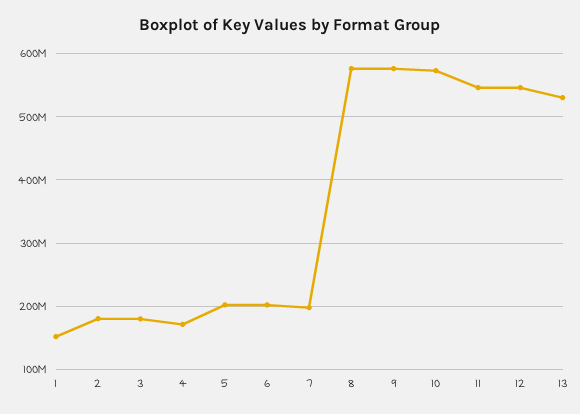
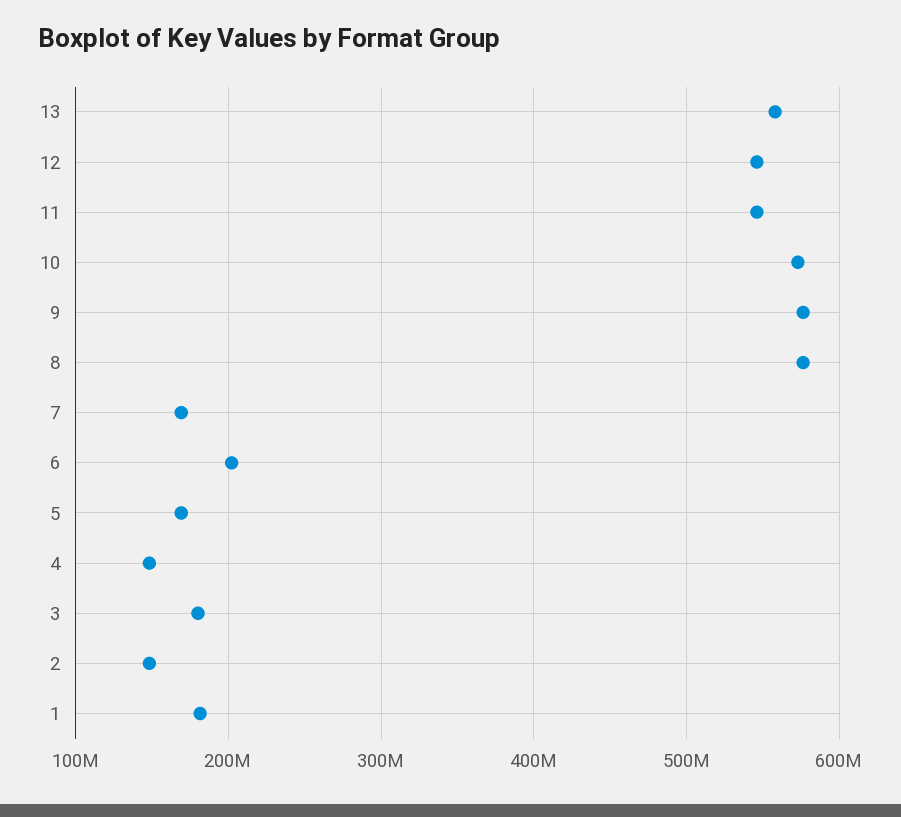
  {
-   "1": 150000000,
+   "1": 180000000,
-   "2": 180000000,
+   "2": 150000000,
    "3": 180000000,
-   "4": 170000000,
+   "4": 150000000,
-   "5": 200000000,
+   "5": 170000000,
    "6": 200000000,
-   "7": 200000000,
+   "7": 170000000,
    "8": 580000000,
    "9": 580000000,
    "10": 570000000,
    "11": 550000000,
    "12": 550000000,
-   "13": 530000000
+   "13": 560000000
  }

